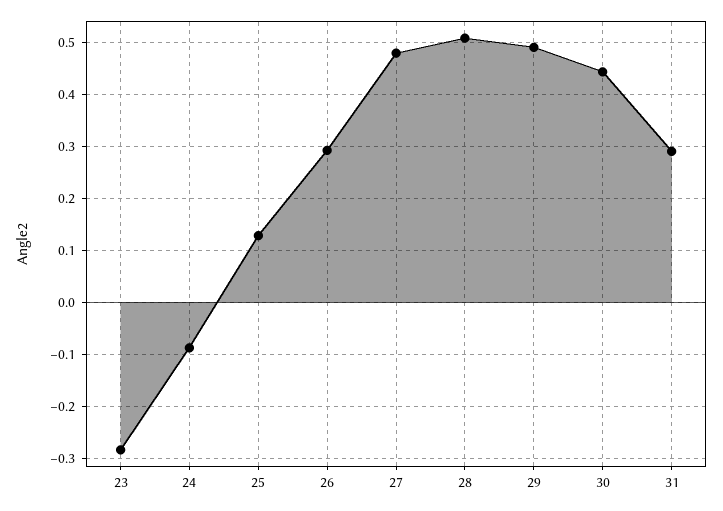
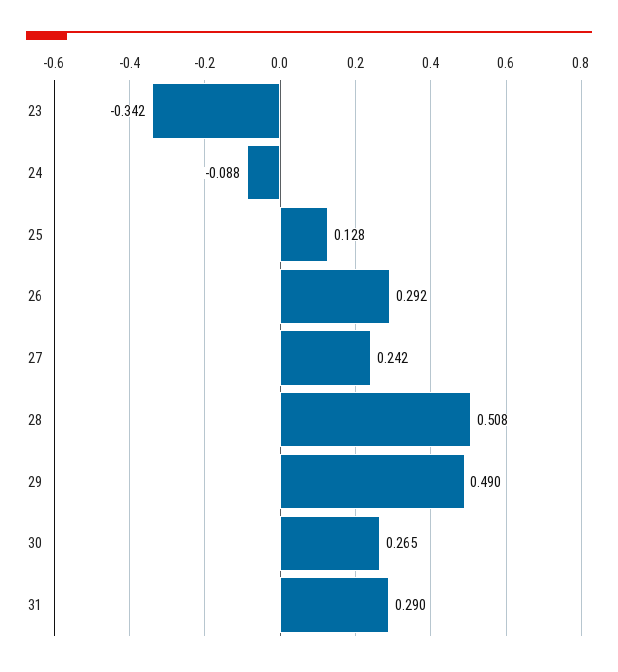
  {
-   "23": -0.28,
+   "23": -0.342,
    "24": -0.088,
    "25": 0.128,
    "26": 0.292,
-   "27": 0.48,
+   "27": 0.242,
    "28": 0.508,
    "29": 0.49,
-   "30": 0.44,
+   "30": 0.265,
    "31": 0.29
  }

